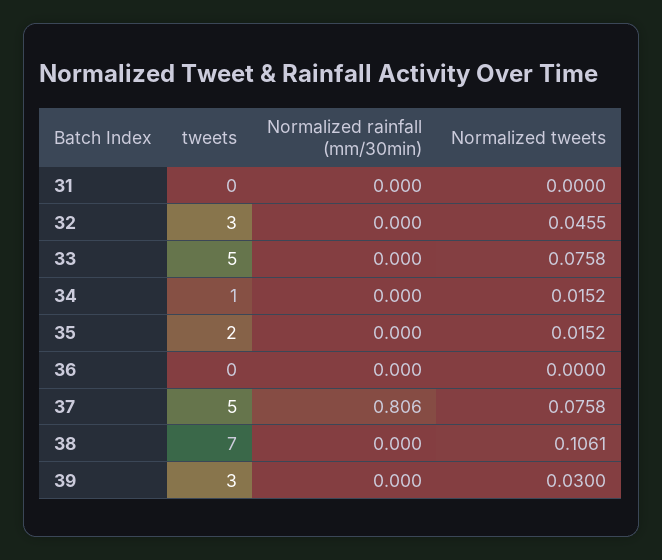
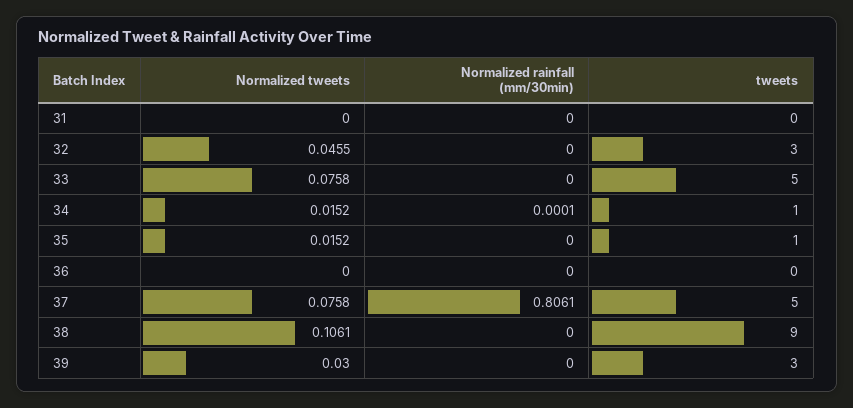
  {
    "tweets": {
      "31": 0,
      "32": 3,
      "33": 5,
      "34": 1,
-     "35": 2,
+     "35": 1,
      "36": 0,
      "37": 5,
-     "38": 7,
+     "38": 9,
      "39": 3
    },
    "Normalized rainfall (mm/30min)": {
      "31": 0,
      "32": 0,
      "33": 0,
-     "34": 0,
+     "34": 0.0001,
      "35": 0,
      "36": 0,
-     "37": 0.806,
+     "37": 0.8061,
      "38": 0,
      "39": 0
    },
    "Normalized tweets": {
      "31": 0,
      "32": 0.0455,
      "33": 0.0758,
      "34": 0.0152,
      "35": 0.0152,
      "36": 0,
      "37": 0.0758,
      "38": 0.1061,
      "39": 0.03
    }
  }

